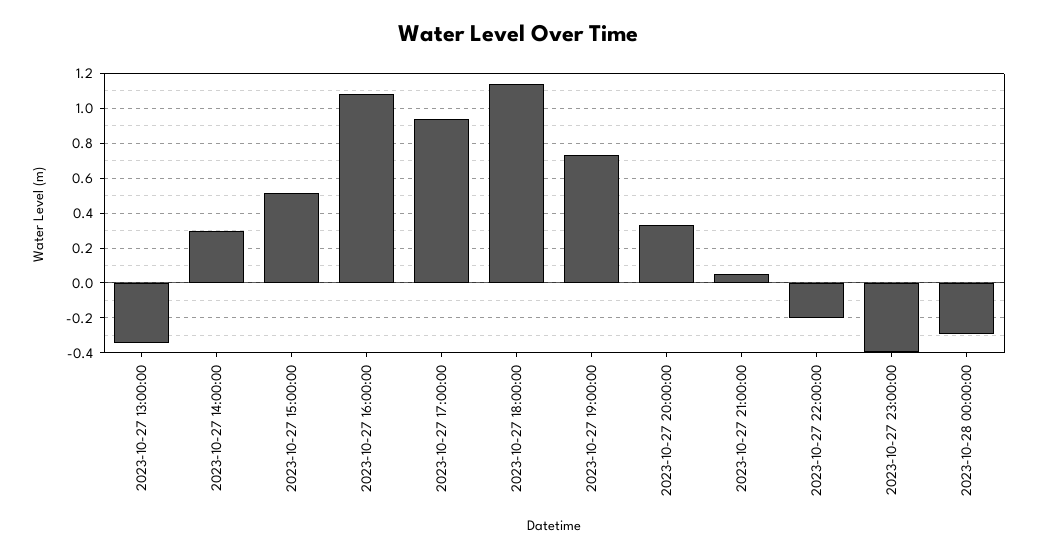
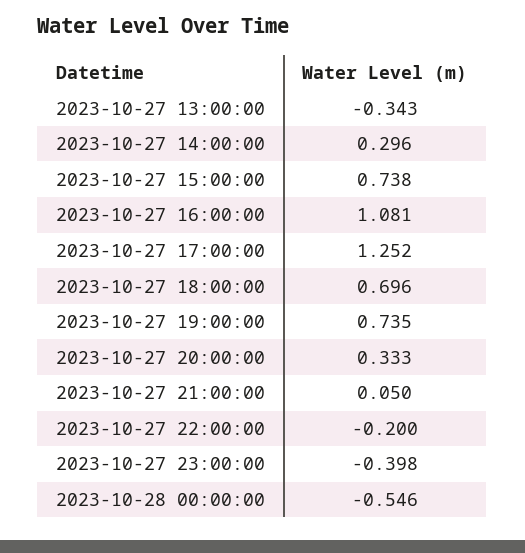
  {
    "2023-10-27 13:00:00": -0.343,
    "2023-10-27 14:00:00": 0.296,
-   "2023-10-27 15:00:00": 0.5,
+   "2023-10-27 15:00:00": 0.738,
    "2023-10-27 16:00:00": 1.081,
-   "2023-10-27 17:00:00": 0.95,
+   "2023-10-27 17:00:00": 1.252,
-   "2023-10-27 18:00:00": 1.15,
+   "2023-10-27 18:00:00": 0.696,
    "2023-10-27 19:00:00": 0.735,
    "2023-10-27 20:00:00": 0.333,
    "2023-10-27 21:00:00": 0.05,
    "2023-10-27 22:00:00": -0.2,
    "2023-10-27 23:00:00": -0.398,
-   "2023-10-28 00:00:00": -0.3
+   "2023-10-28 00:00:00": -0.546
  }

